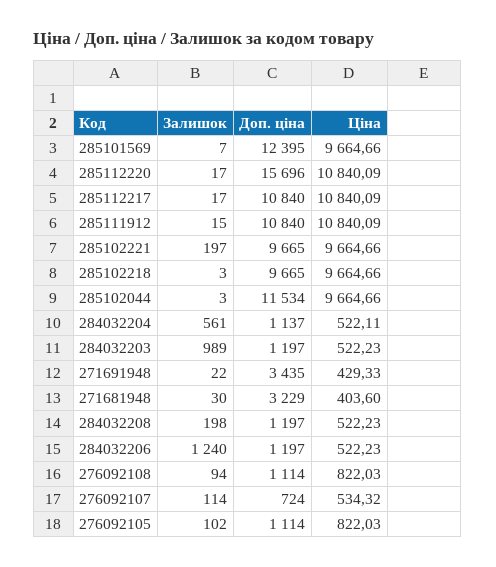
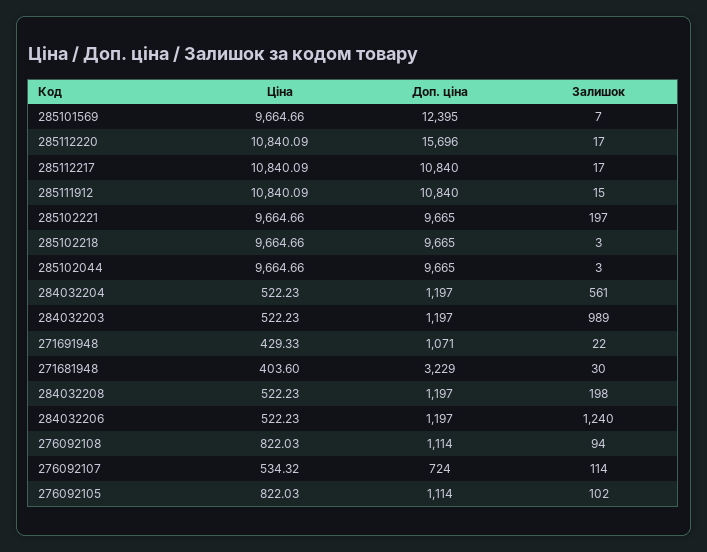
  {
    "Залишок": {
      "285101569": 7,
      "285112220": 17,
      "285112217": 17,
      "285111912": 15,
      "285102221": 197,
      "285102218": 3,
      "285102044": 3,
      "284032204": 561,
      "284032203": 989,
      "271691948": 22,
      "271681948": 30,
      "284032208": 198,
      "284032206": 1240,
      "276092108": 94,
      "276092107": 114,
      "276092105": 102
    },
    "Доп. ціна": {
      "285101569": 12395,
      "285112220": 15696,
      "285112217": 10840,
      "285111912": 10840,
      "285102221": 9665,
      "285102218": 9665,
-     "285102044": 11534,
+     "285102044": 9665,
-     "284032204": 1137,
+     "284032204": 1197,
      "284032203": 1197,
-     "271691948": 3435,
+     "271691948": 1071,
      "271681948": 3229,
      "284032208": 1197,
      "284032206": 1197,
      "276092108": 1114,
      "276092107": 724,
      "276092105": 1114
    },
    "Ціна": {
      "285101569": 9664.66,
      "285112220": 10840.09,
      "285112217": 10840.09,
      "285111912": 10840.09,
      "285102221": 9664.66,
      "285102218": 9664.66,
      "285102044": 9664.66,
-     "284032204": 522.11,
+     "284032204": 522.23,
      "284032203": 522.23,
      "271691948": 429.33,
      "271681948": 403.6,
      "284032208": 522.23,
      "284032206": 522.23,
      "276092108": 822.03,
      "276092107": 534.32,
      "276092105": 822.03
    }
  }

